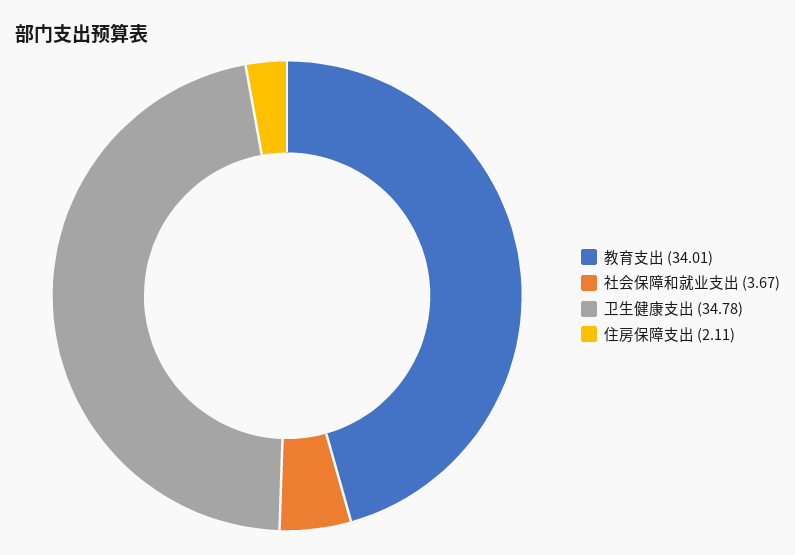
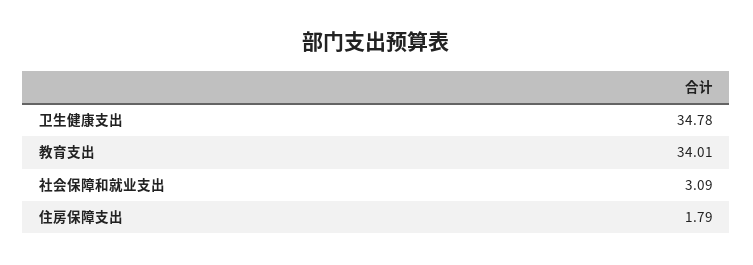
  {
    "教育支出": 34.01,
-   "社会保障和就业支出": 3.67,
+   "社会保障和就业支出": 3.09,
    "卫生健康支出": 34.78,
-   "住房保障支出": 2.11
+   "住房保障支出": 1.79
  }

